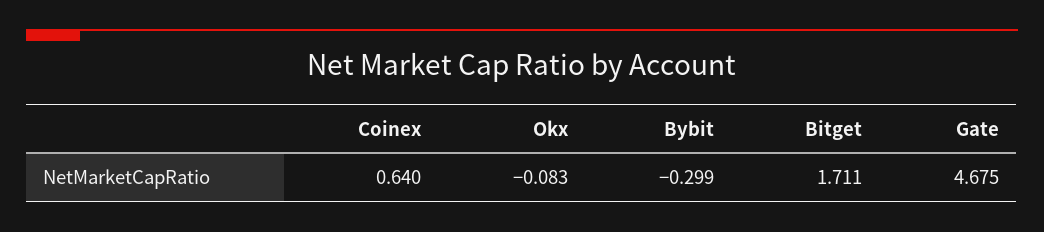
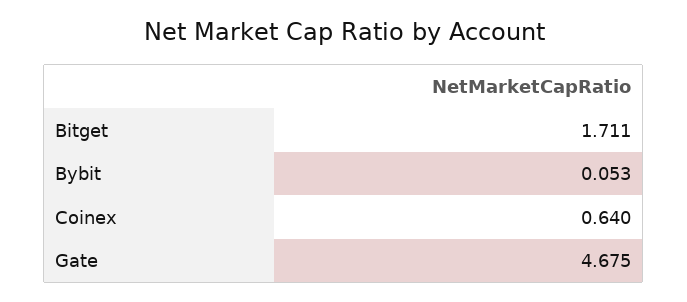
  {
    "Coinex": 0.64,
-   "Okx": -0.083,
-   "Bybit": -0.299,
+   "Bybit": 0.053,
    "Bitget": 1.711,
    "Gate": 4.675
  }

